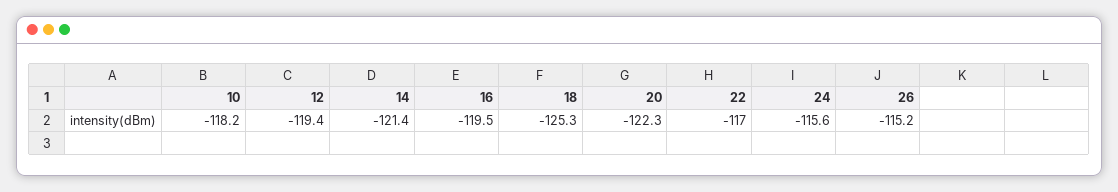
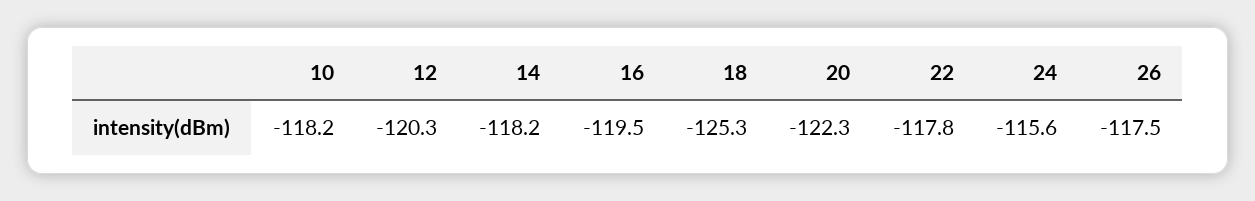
  {
    "10": -118.2,
-   "12": -119.4,
+   "12": -120.3,
-   "14": -121.4,
+   "14": -118.2,
    "16": -119.5,
    "18": -125.3,
    "20": -122.3,
-   "22": -117,
+   "22": -117.8,
    "24": -115.6,
-   "26": -115.2
+   "26": -117.5
  }

